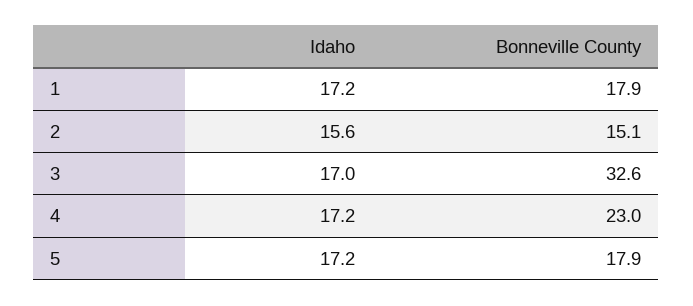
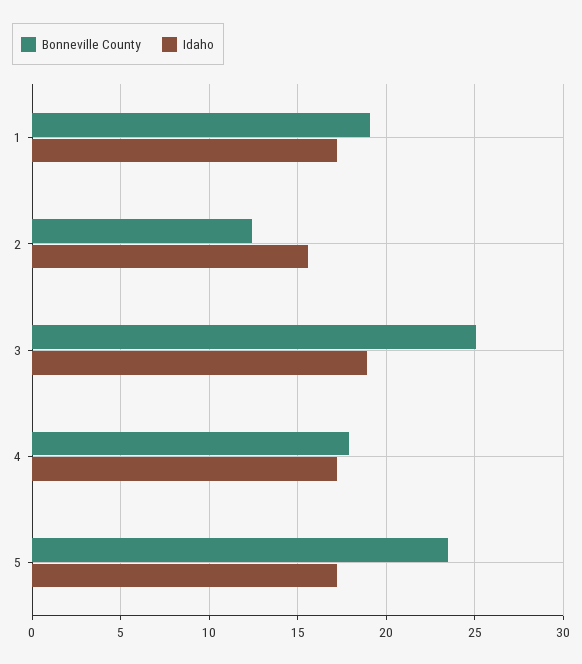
  {
    "Idaho": {
      "1": 17.2,
      "2": 15.6,
-     "3": 17,
+     "3": 19,
      "4": 17.2,
      "5": 17.2
    },
    "Bonneville County": {
-     "1": 17.9,
+     "1": 19,
-     "2": 15.1,
+     "2": 12.5,
-     "3": 32.6,
+     "3": 25,
-     "4": 23,
+     "4": 18,
-     "5": 17.9
+     "5": 23.5
    }
  }

